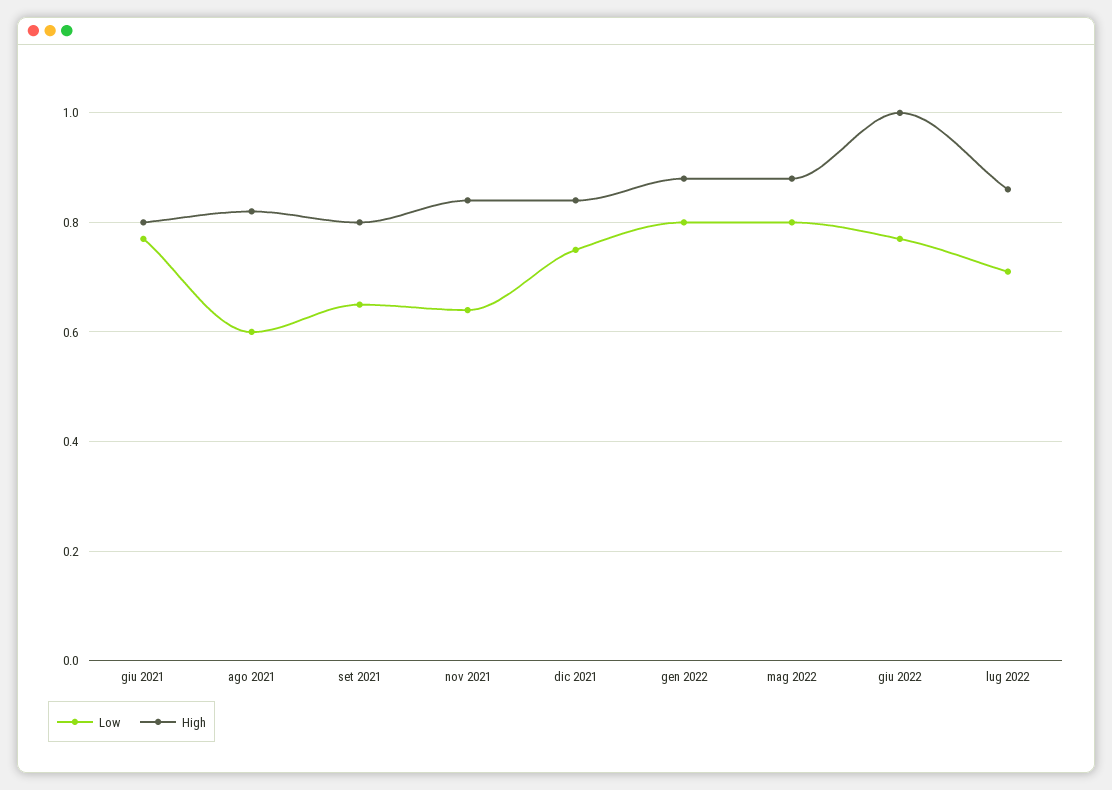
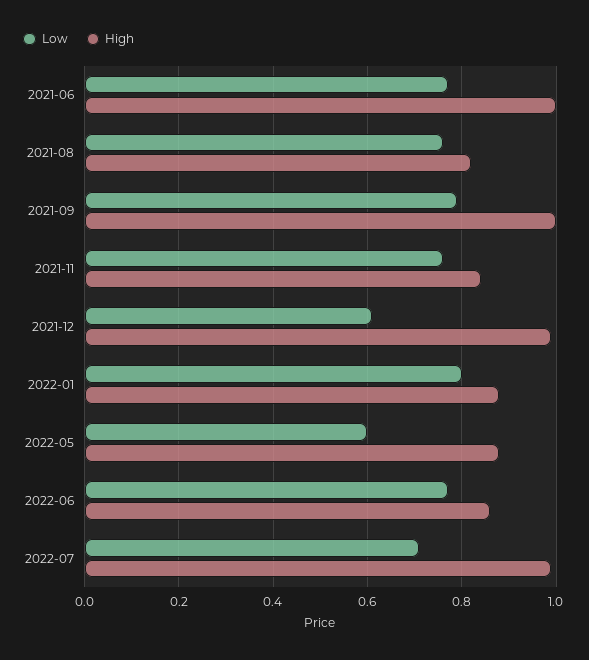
  {
    "Low": {
      "giu 2021": 0.75,
-     "ago 2021": 0.6,
+     "ago 2021": 0.75,
-     "set 2021": 0.65,
+     "set 2021": 0.8,
-     "nov 2021": 0.65,
+     "nov 2021": 0.75,
-     "dic 2021": 0.75,
+     "dic 2021": 0.6,
      "gen 2022": 0.8,
-     "mag 2022": 0.8,
+     "mag 2022": 0.6,
      "giu 2022": 0.75,
      "lug 2022": 0.7
    },
    "High": {
-     "giu 2021": 0.8,
+     "giu 2021": 1,
      "ago 2021": 0.8,
-     "set 2021": 0.8,
+     "set 2021": 1,
      "nov 2021": 0.85,
-     "dic 2021": 0.85,
+     "dic 2021": 1,
      "gen 2022": 0.9,
      "mag 2022": 0.9,
-     "giu 2022": 1,
+     "giu 2022": 0.85,
-     "lug 2022": 0.85
+     "lug 2022": 1
    }
  }

